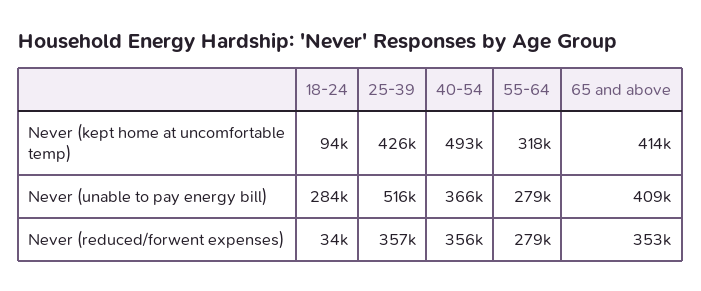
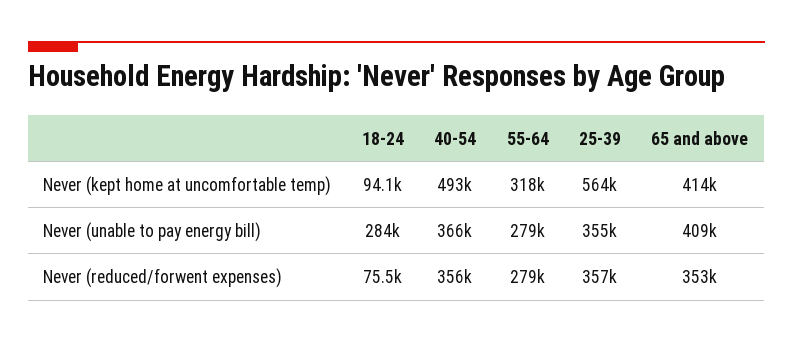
  {
    "18-24": {
      "Never (kept home at uncomfortable temp)": 94100,
      "Never (unable to pay energy bill)": 284000,
-     "Never (reduced/forwent expenses)": 34000
+     "Never (reduced/forwent expenses)": 75500
    },
    "25-39": {
-     "Never (kept home at uncomfortable temp)": 426000,
+     "Never (kept home at uncomfortable temp)": 564000,
-     "Never (unable to pay energy bill)": 516000,
+     "Never (unable to pay energy bill)": 355000,
      "Never (reduced/forwent expenses)": 357000
    },
    "40-54": {
      "Never (kept home at uncomfortable temp)": 493000,
      "Never (unable to pay energy bill)": 366000,
      "Never (reduced/forwent expenses)": 356000
    },
    "55-64": {
      "Never (kept home at uncomfortable temp)": 318000,
      "Never (unable to pay energy bill)": 279000,
      "Never (reduced/forwent expenses)": 279000
    },
    "65 and above": {
      "Never (kept home at uncomfortable temp)": 414000,
      "Never (unable to pay energy bill)": 409000,
      "Never (reduced/forwent expenses)": 353000
    }
  }

